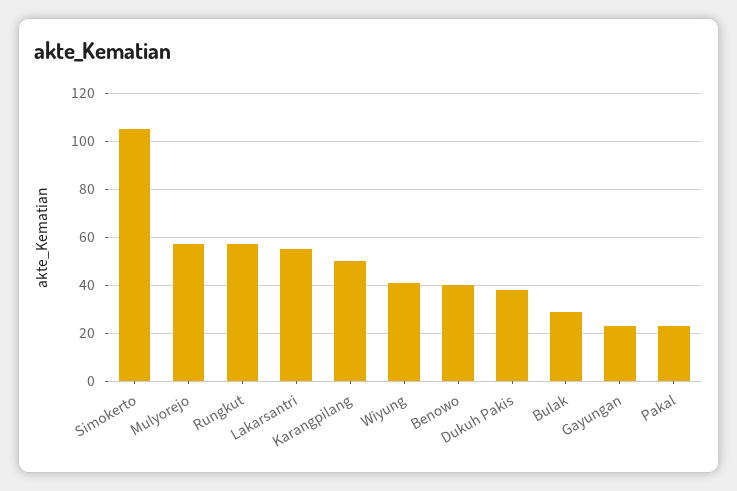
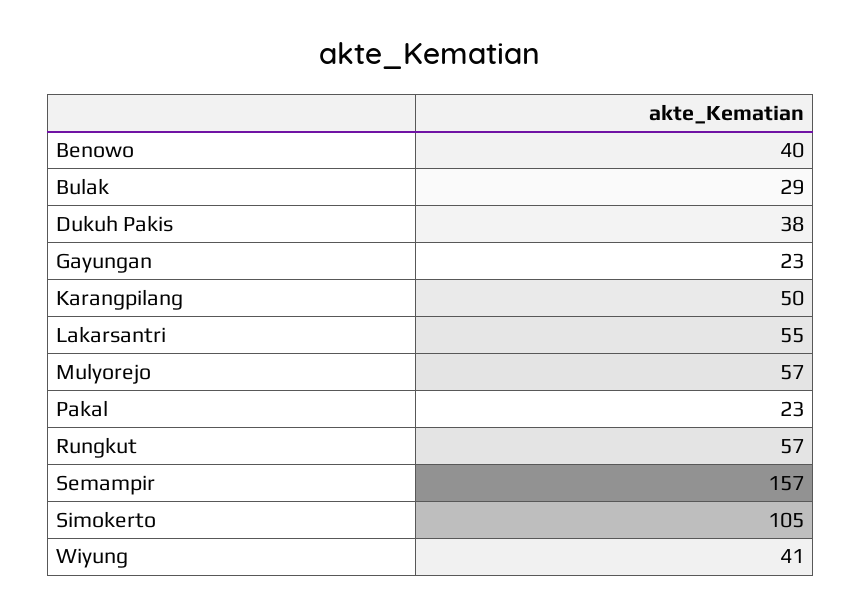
  {
    "Simokerto": 105,
    "Mulyorejo": 57,
    "Rungkut": 57,
    "Lakarsantri": 55,
    "Karangpilang": 50,
    "Wiyung": 41,
    "Benowo": 40,
    "Dukuh Pakis": 38,
    "Bulak": 29,
    "Gayungan": 23,
-   "Pakal": 23
+   "Pakal": 23,
+   "Semampir": 157
  }

